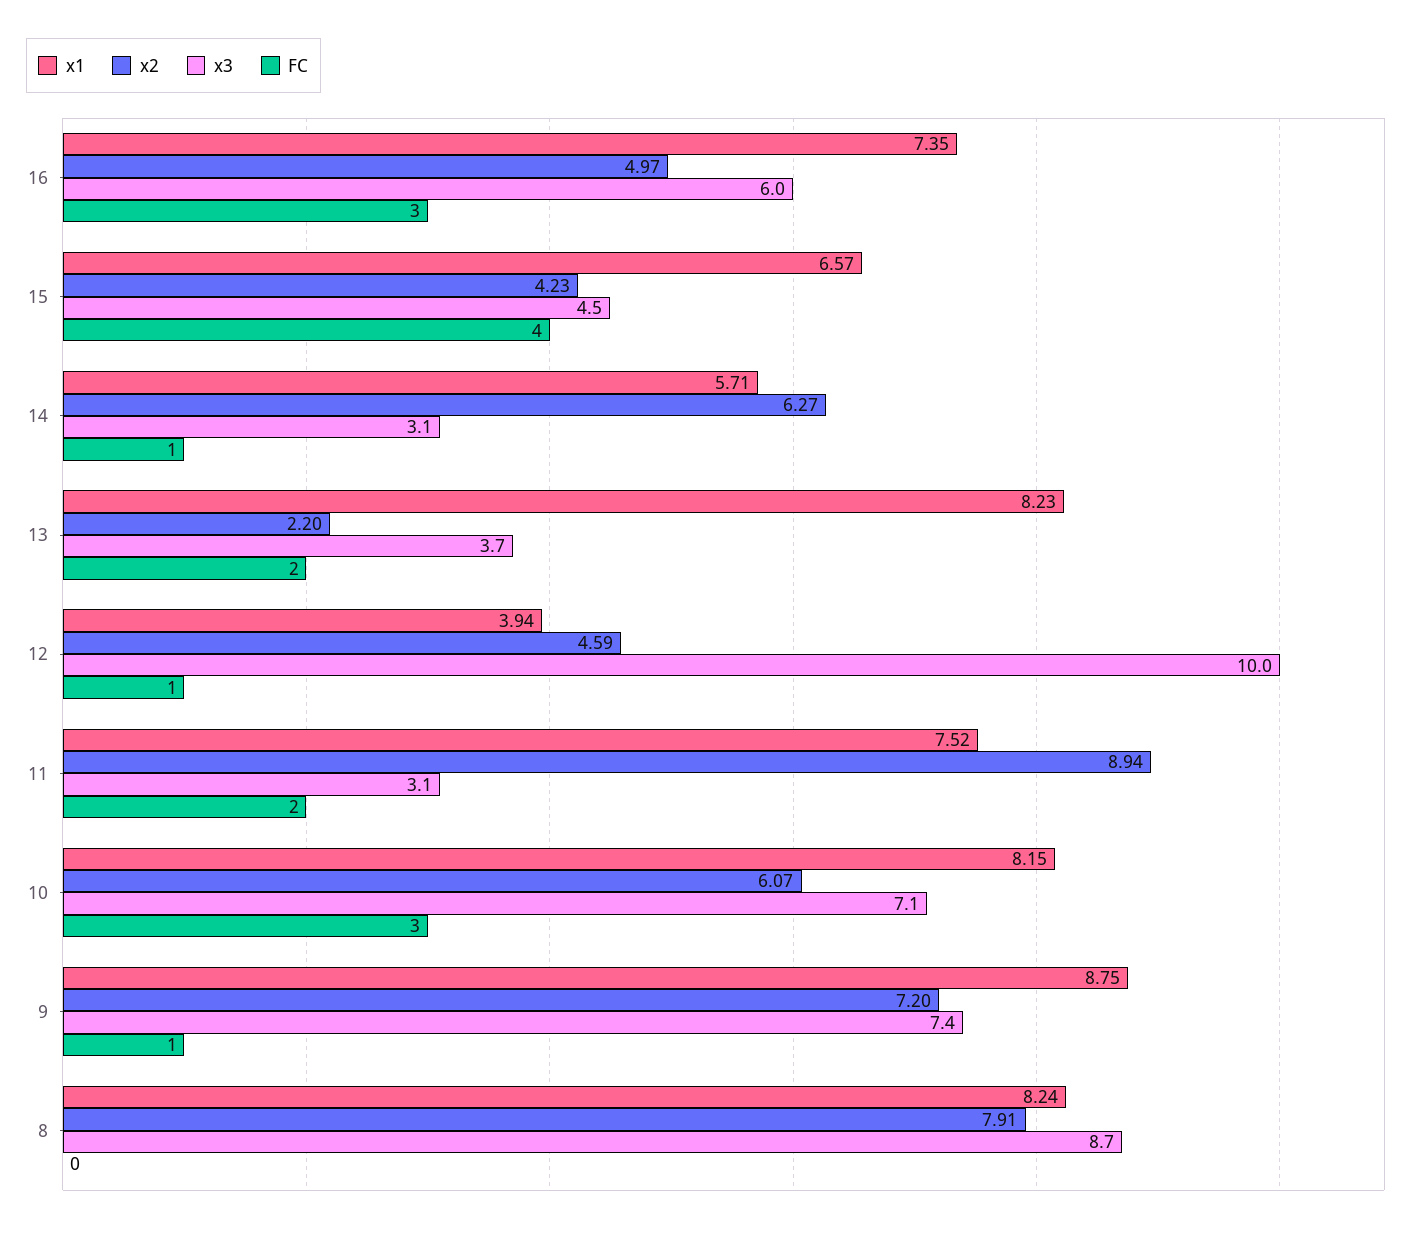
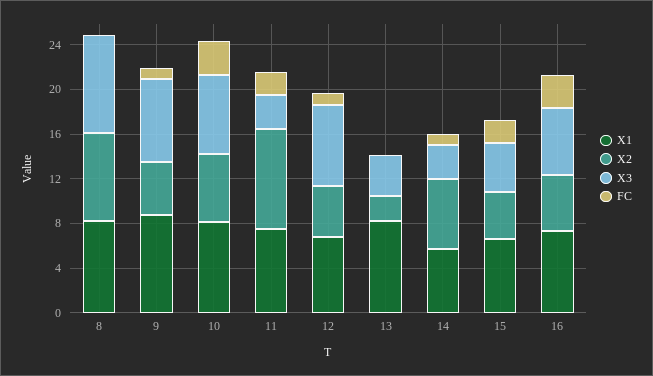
  {
    "x1": {
      "16": 7.35,
      "15": 6.57,
      "14": 5.71,
      "13": 8.23,
-     "12": 3.94,
+     "12": 7,
      "11": 7.52,
      "10": 8.15,
      "9": 8.75,
      "8": 8.24
    },
    "x2": {
      "16": 4.97,
      "15": 4.23,
      "14": 6.27,
      "13": 2.2,
      "12": 4.59,
      "11": 8.94,
      "10": 6.07,
-     "9": 7.2,
+     "9": 5,
      "8": 7.91
    },
    "x3": {
      "16": 6,
      "15": 4.5,
      "14": 3.1,
      "13": 3.7,
-     "12": 10,
+     "12": 7,
      "11": 3.1,
      "10": 7.1,
      "9": 7.4,
      "8": 8.7
    },
    "FC": {
      "16": 3,
-     "15": 4,
+     "15": 2,
      "14": 1,
-     "13": 2,
+     "13": 0,
      "12": 1,
      "11": 2,
      "10": 3,
      "9": 1,
      "8": 0
    }
  }

